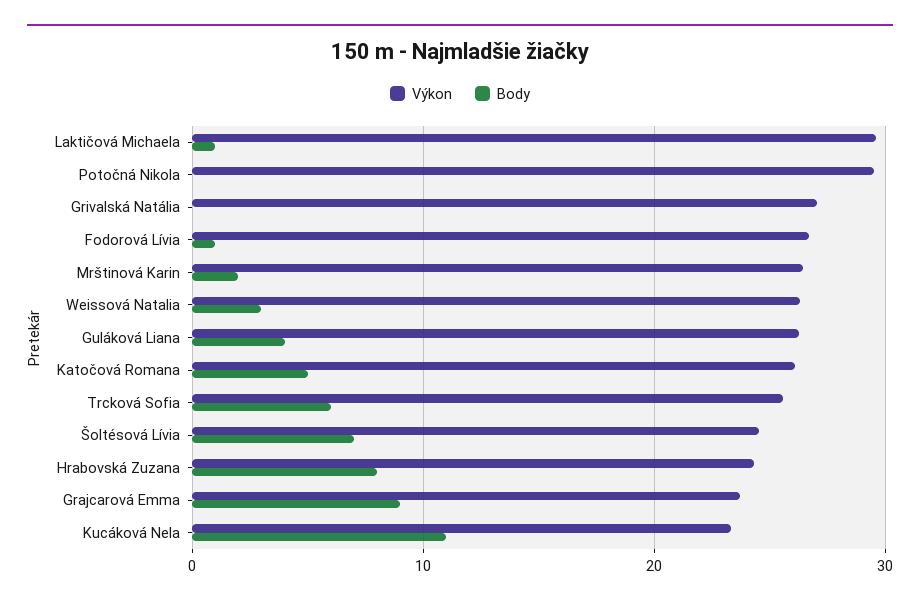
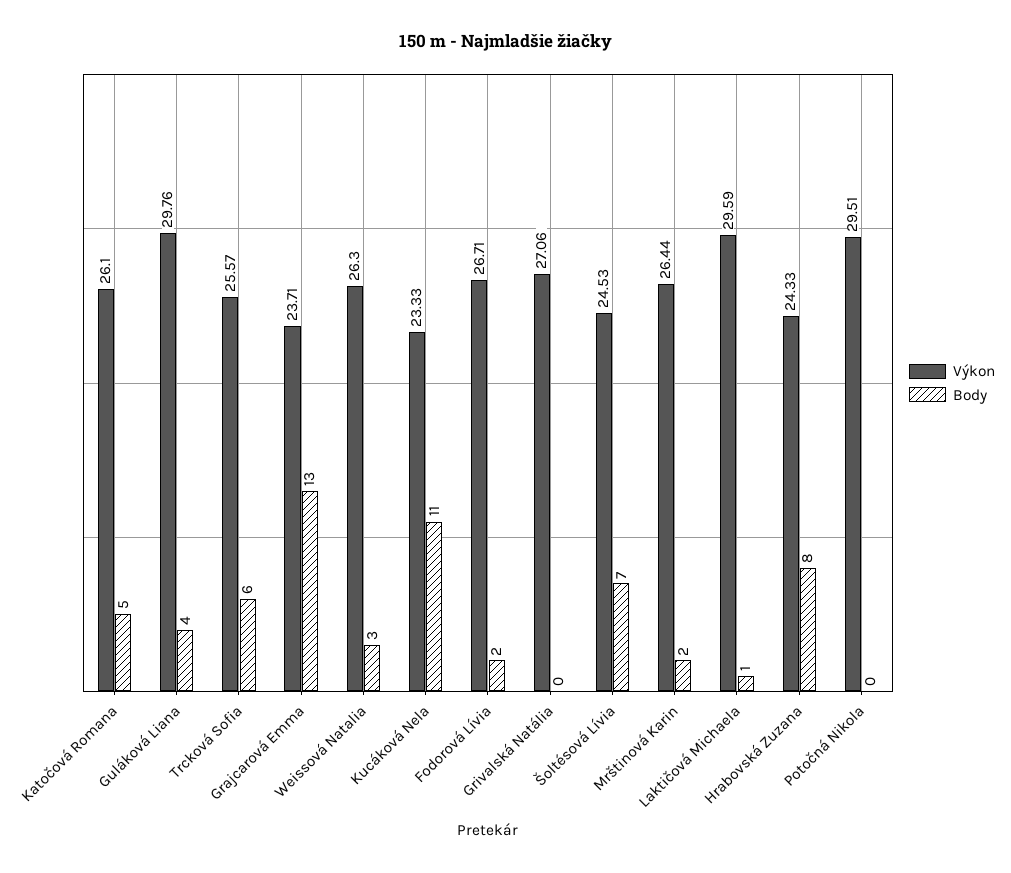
  {
    "Výkon": {
      "Laktičová Michaela": 29.59,
      "Potočná Nikola": 29.51,
      "Grivalská Natália": 27.06,
      "Fodorová Lívia": 26.71,
      "Mrštinová Karin": 26.44,
      "Weissová Natalia": 26.3,
-     "Guláková Liana": 26,
+     "Guláková Liana": 29.76,
      "Katočová Romana": 26.1,
      "Trcková Sofia": 25.57,
      "Šoltésová Lívia": 24.53,
      "Hrabovská Zuzana": 24.33,
      "Grajcarová Emma": 23.71,
      "Kucáková Nela": 23.33
    },
    "Body": {
      "Laktičová Michaela": 1,
      "Potočná Nikola": 0,
      "Grivalská Natália": 0,
-     "Fodorová Lívia": 1,
+     "Fodorová Lívia": 2,
      "Mrštinová Karin": 2,
      "Weissová Natalia": 3,
      "Guláková Liana": 4,
      "Katočová Romana": 5,
      "Trcková Sofia": 6,
      "Šoltésová Lívia": 7,
      "Hrabovská Zuzana": 8,
-     "Grajcarová Emma": 9,
+     "Grajcarová Emma": 13,
      "Kucáková Nela": 11
    }
  }

